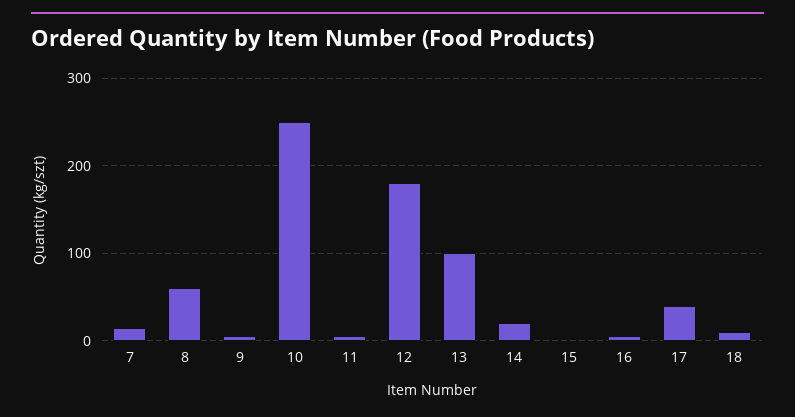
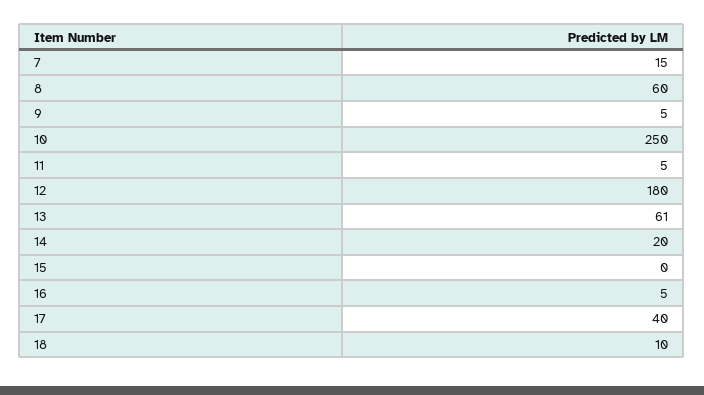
  {
    "7": 15,
    "8": 60,
    "9": 5,
    "10": 250,
    "11": 5,
    "12": 180,
-   "13": 100,
+   "13": 61,
    "14": 20,
    "15": 0,
    "16": 5,
    "17": 40,
    "18": 10
  }

